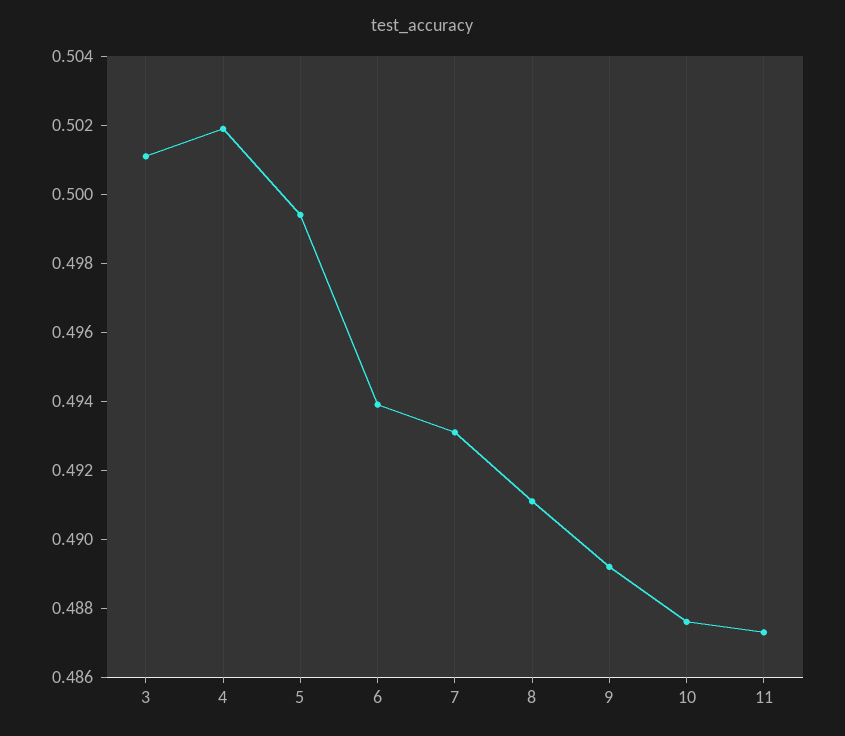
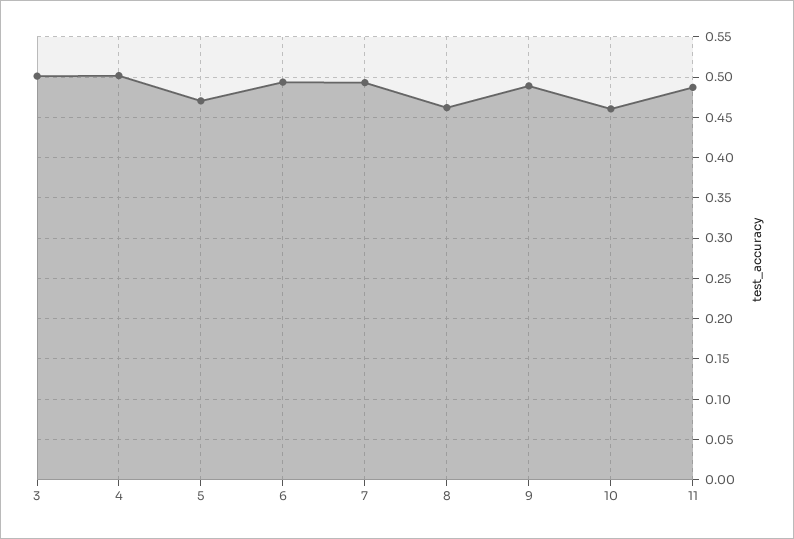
  {
    "3": 0.501,
    "4": 0.502,
-   "5": 0.4995,
+   "5": 0.47,
    "6": 0.494,
    "7": 0.493,
-   "8": 0.491,
+   "8": 0.46,
    "9": 0.489,
-   "10": 0.4875,
+   "10": 0.46,
    "11": 0.4875
  }

